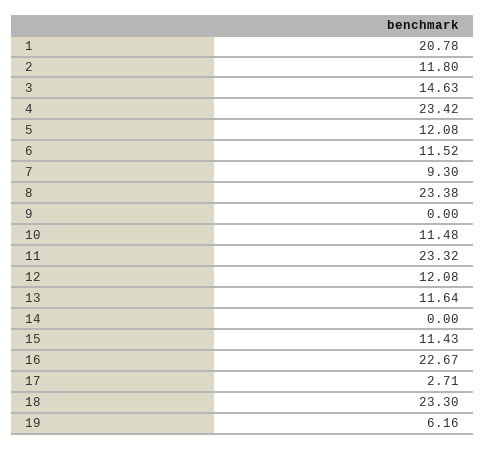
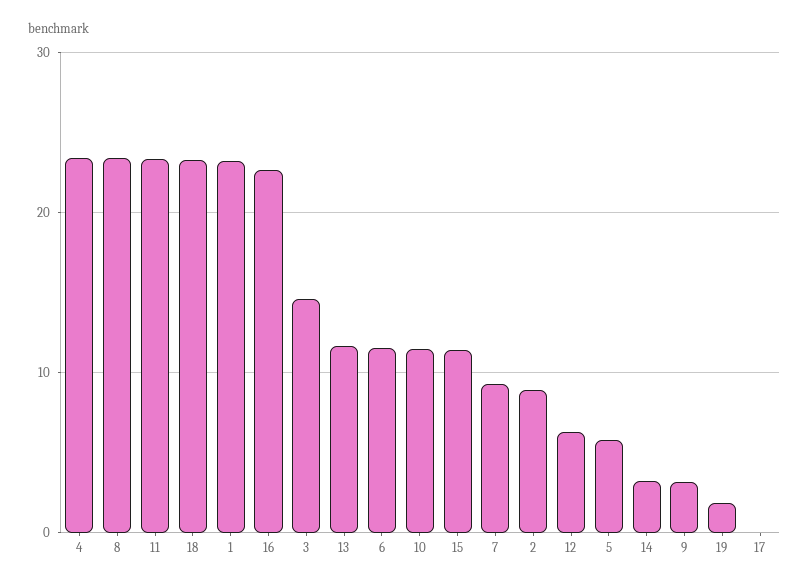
  {
-   "1": 20.78,
+   "1": 23,
-   "2": 11.8,
+   "2": 9,
    "3": 14.63,
    "4": 23.42,
-   "5": 12.08,
+   "5": 6,
    "6": 11.52,
    "7": 9.3,
    "8": 23.38,
-   "9": 0,
+   "9": 3,
    "10": 11.48,
    "11": 23.32,
-   "12": 12.08,
+   "12": 6,
    "13": 11.64,
-   "14": 0,
+   "14": 3,
    "15": 11.43,
    "16": 22.67,
-   "17": 2.71,
+   "17": 0,
    "18": 23.3,
-   "19": 6.16
+   "19": 2
  }

